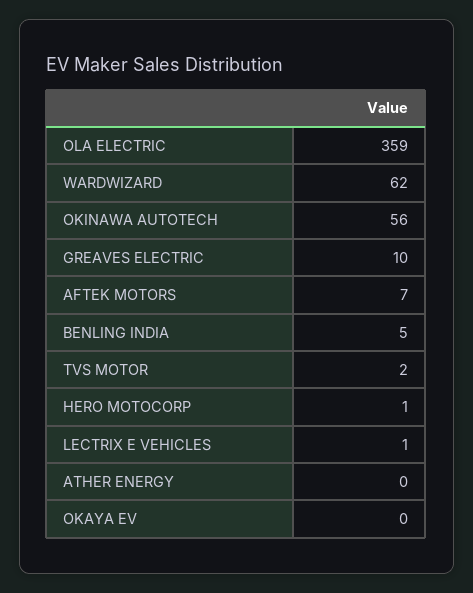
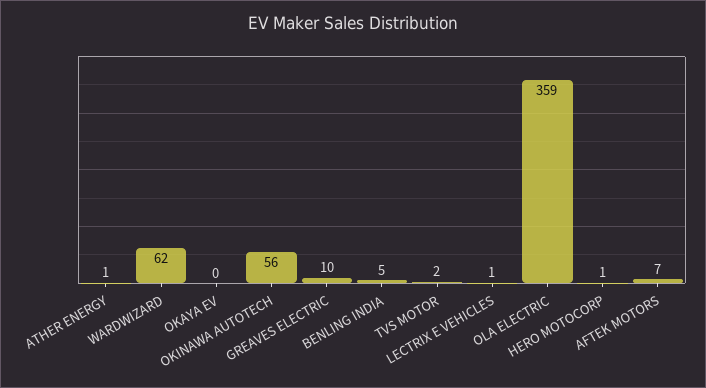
  {
    "OLA ELECTRIC": 359,
    "WARDWIZARD": 62,
    "OKINAWA AUTOTECH": 56,
    "GREAVES ELECTRIC": 10,
    "AFTEK MOTORS": 7,
    "BENLING INDIA": 5,
    "TVS MOTOR": 2,
    "HERO MOTOCORP": 1,
    "LECTRIX E VEHICLES": 1,
-   "ATHER ENERGY": 0,
+   "ATHER ENERGY": 1,
    "OKAYA EV": 0
  }

